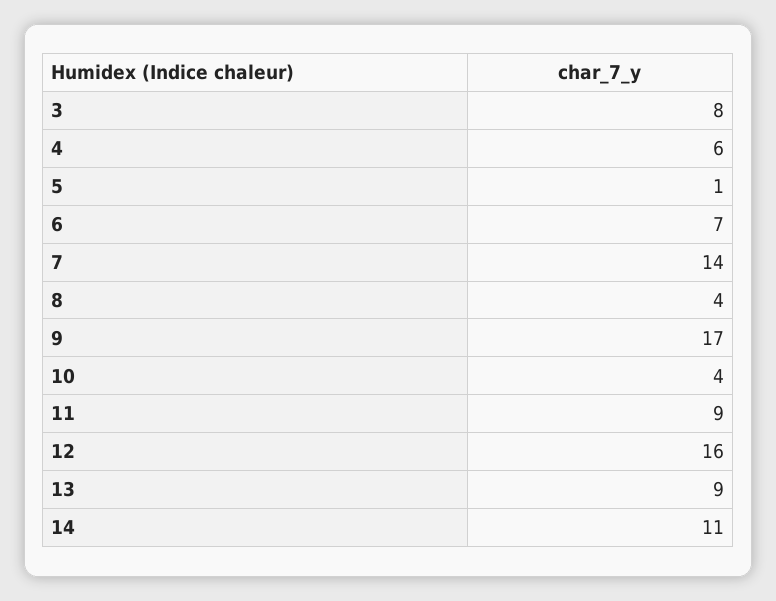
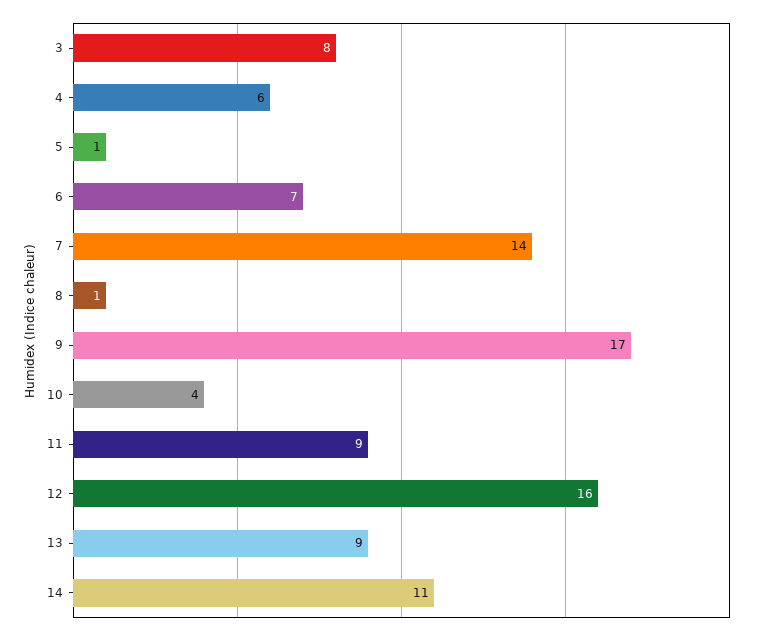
  {
    "3": 8,
    "4": 6,
    "5": 1,
    "6": 7,
    "7": 14,
-   "8": 4,
+   "8": 1,
    "9": 17,
    "10": 4,
    "11": 9,
    "12": 16,
    "13": 9,
    "14": 11
  }

